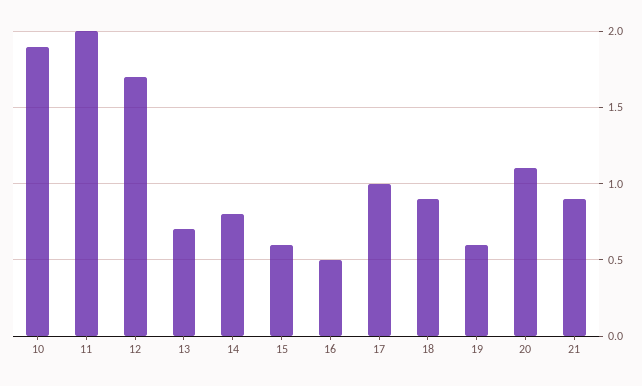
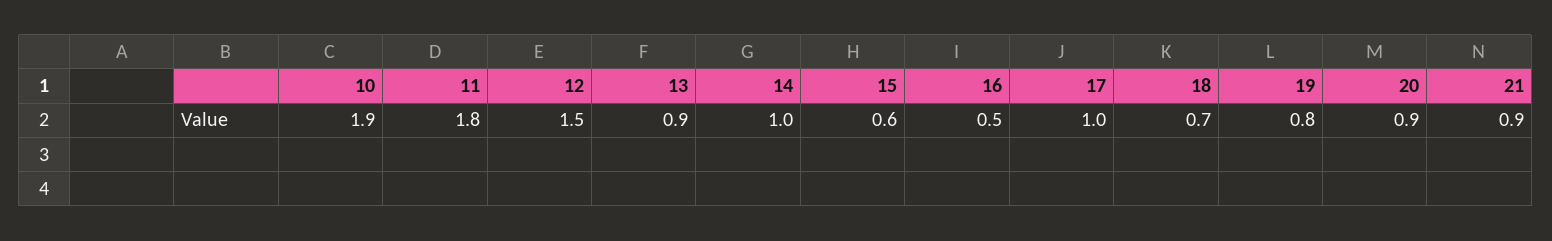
  {
    "10": 1.9,
-   "11": 2,
+   "11": 1.8,
-   "12": 1.7,
+   "12": 1.5,
-   "13": 0.7,
+   "13": 0.9,
-   "14": 0.8,
+   "14": 1,
    "15": 0.6,
    "16": 0.5,
    "17": 1,
-   "18": 0.9,
+   "18": 0.7,
-   "19": 0.6,
+   "19": 0.8,
-   "20": 1.1,
+   "20": 0.9,
    "21": 0.9
  }

